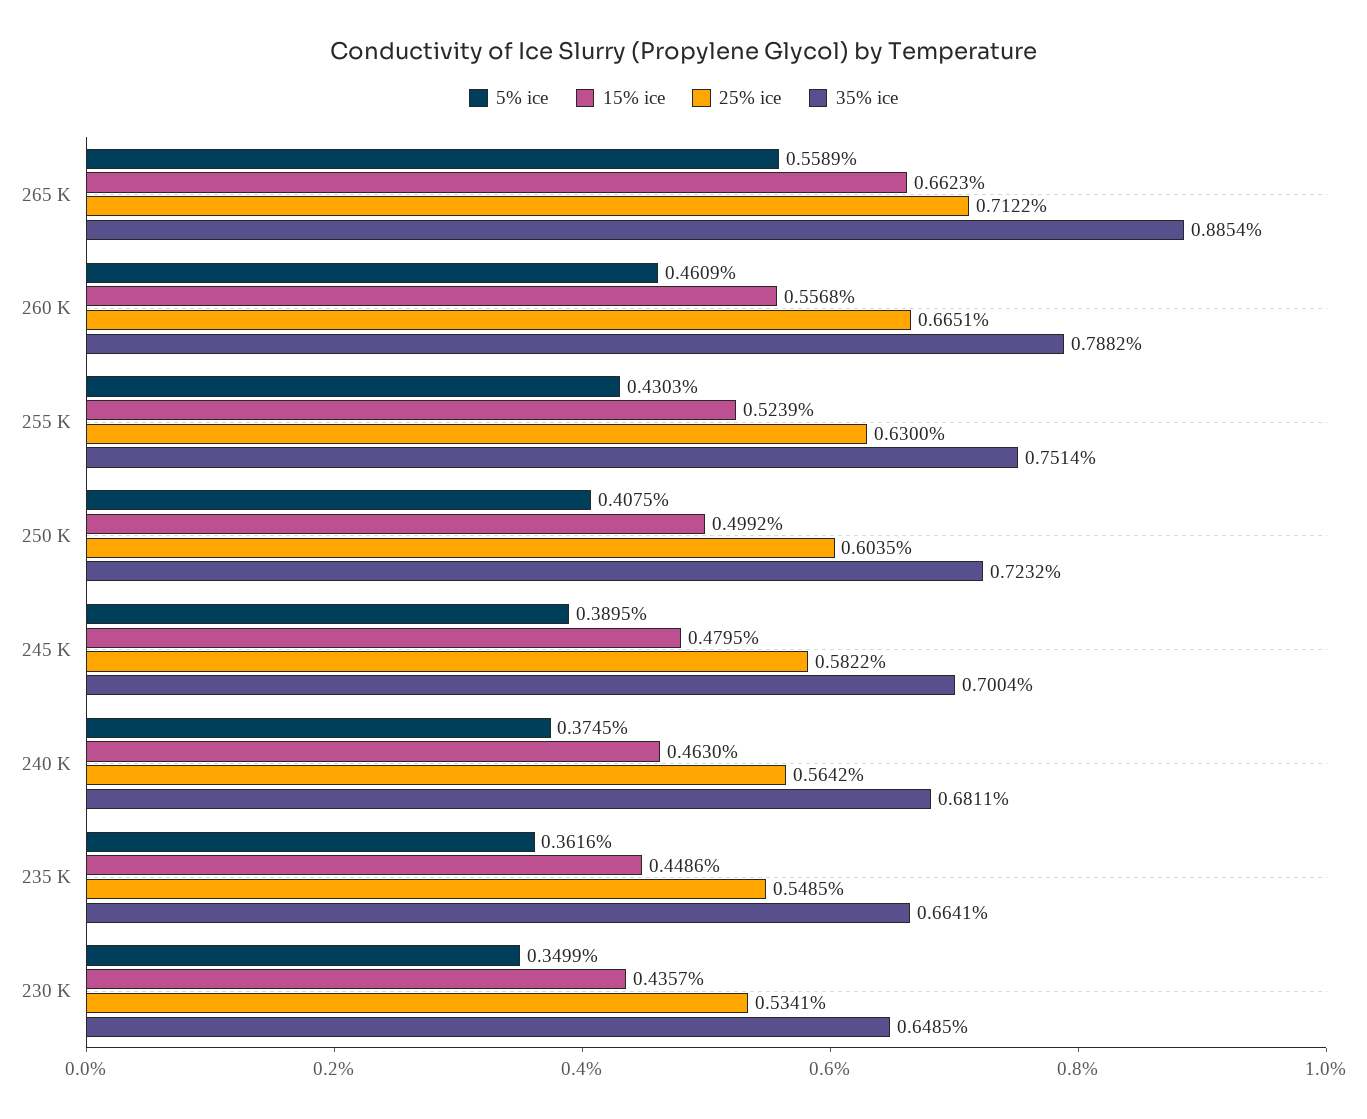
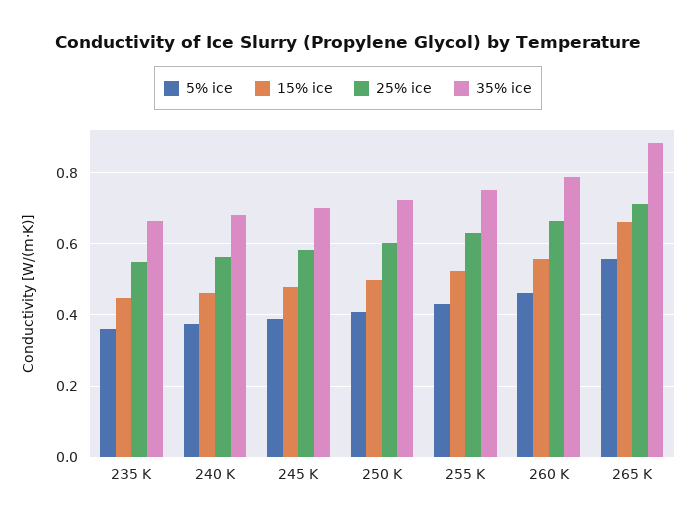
  {
    "5% ice": {
      "265 K": 0.5589,
      "260 K": 0.4609,
      "255 K": 0.4303,
      "250 K": 0.4075,
      "245 K": 0.3895,
      "240 K": 0.3745,
-     "235 K": 0.3616,
+     "235 K": 0.3616
-     "230 K": 0.3499
    },
    "15% ice": {
      "265 K": 0.6623,
      "260 K": 0.5568,
      "255 K": 0.5239,
      "250 K": 0.4992,
      "245 K": 0.4795,
      "240 K": 0.463,
-     "235 K": 0.4486,
+     "235 K": 0.4486
-     "230 K": 0.4357
    },
    "25% ice": {
      "265 K": 0.7122,
      "260 K": 0.6651,
      "255 K": 0.63,
      "250 K": 0.6035,
      "245 K": 0.5822,
      "240 K": 0.5642,
-     "235 K": 0.5485,
+     "235 K": 0.5485
-     "230 K": 0.5341
    },
    "35% ice": {
      "265 K": 0.8854,
      "260 K": 0.7882,
      "255 K": 0.7514,
      "250 K": 0.7232,
      "245 K": 0.7004,
      "240 K": 0.6811,
-     "235 K": 0.6641,
+     "235 K": 0.6641
-     "230 K": 0.6485
    }
  }

